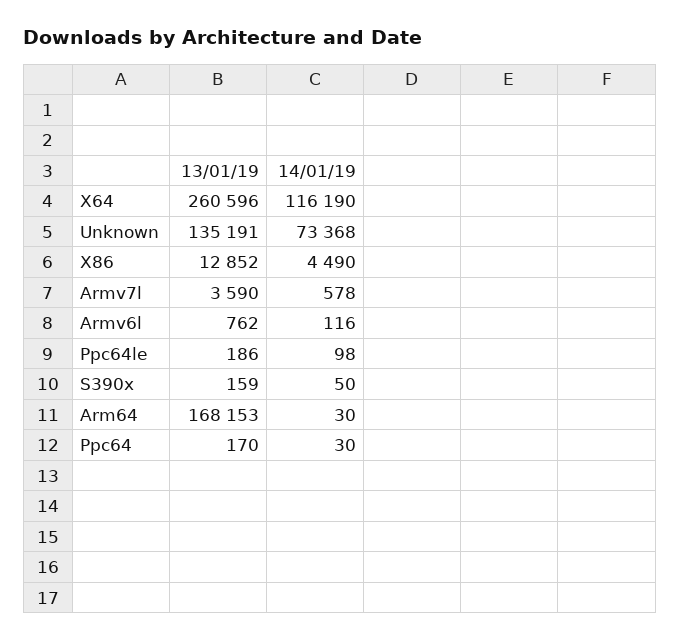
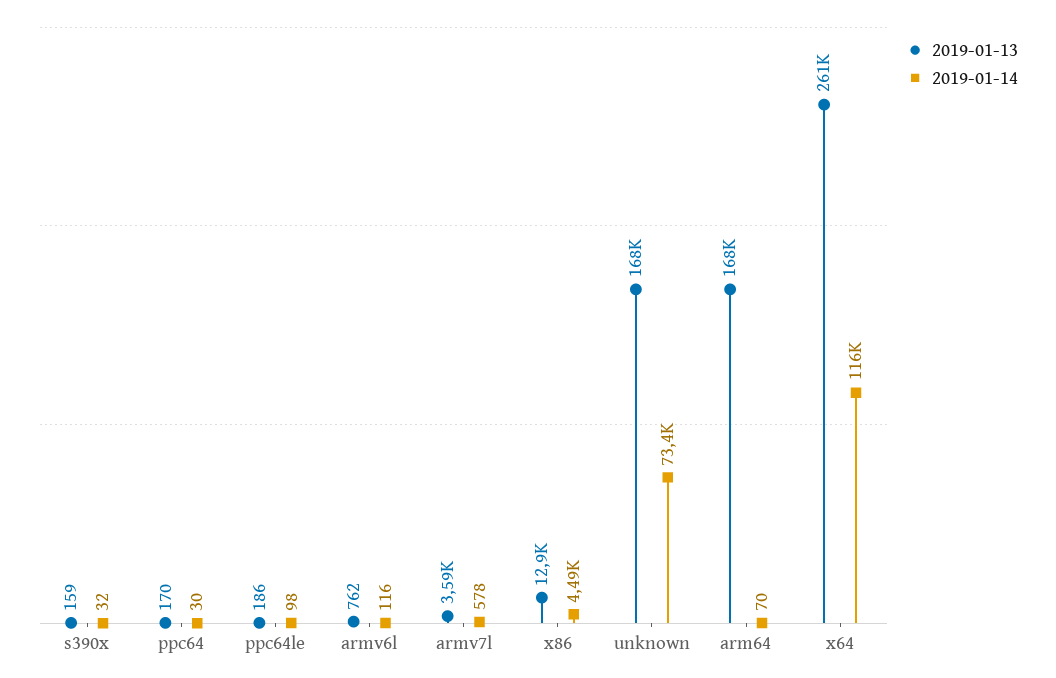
  {
    "13/01/19": {
      "X64": 260596,
-     "Unknown": 135191,
+     "Unknown": 168000,
      "X86": 12852,
      "Armv7l": 3590,
      "Armv6l": 762,
      "Ppc64le": 186,
      "S390x": 159,
      "Arm64": 168153,
      "Ppc64": 170
    },
    "14/01/19": {
      "X64": 116190,
      "Unknown": 73368,
      "X86": 4490,
      "Armv7l": 578,
      "Armv6l": 116,
      "Ppc64le": 98,
-     "S390x": 50,
+     "S390x": 32,
-     "Arm64": 30,
+     "Arm64": 70,
      "Ppc64": 30
    }
  }

